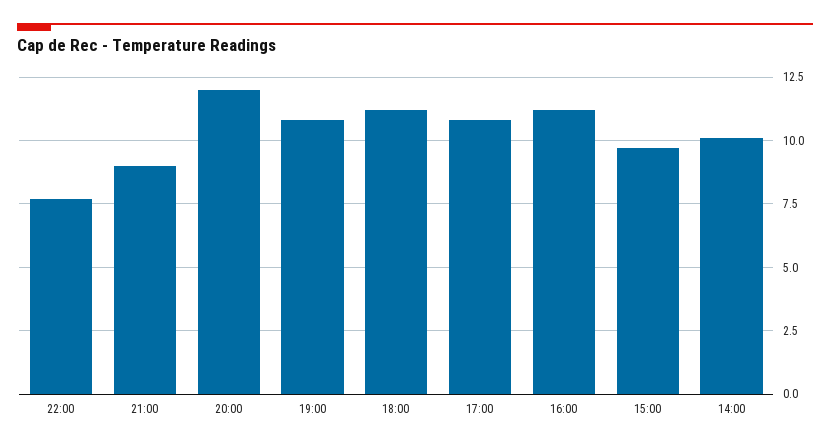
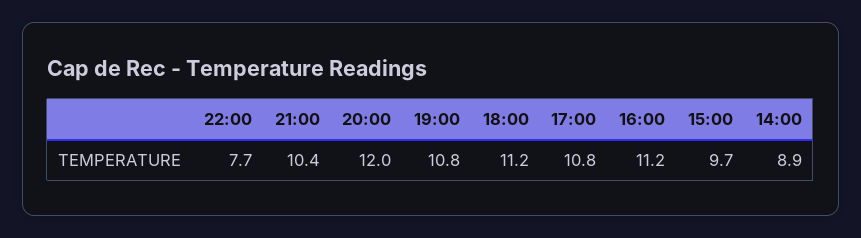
  {
    "22:00": 7.7,
-   "21:00": 9,
+   "21:00": 10.4,
    "20:00": 12,
    "19:00": 10.8,
    "18:00": 11.2,
    "17:00": 10.8,
    "16:00": 11.2,
    "15:00": 9.7,
-   "14:00": 10
+   "14:00": 8.9
  }

